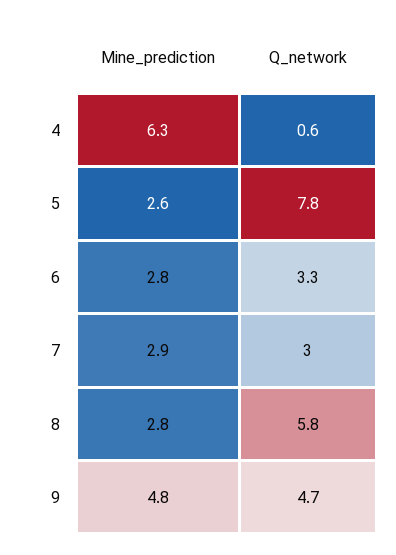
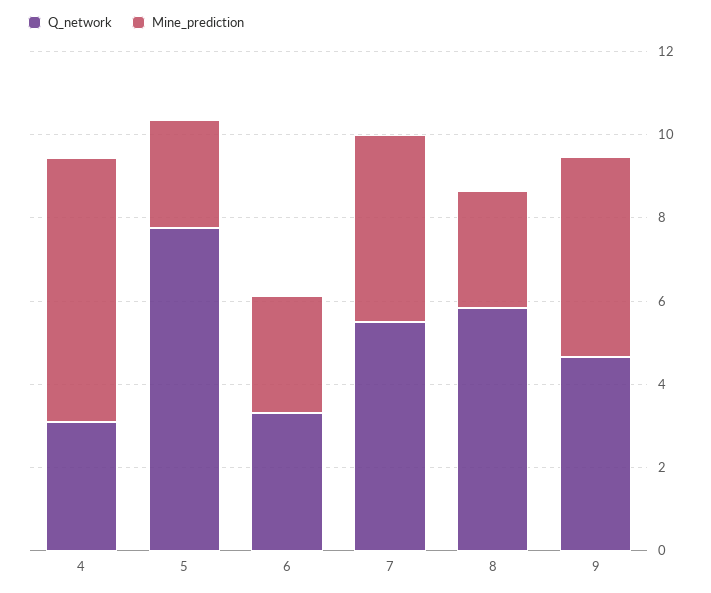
  {
    "Mine_prediction": {
      "4": 6.3,
      "5": 2.6,
      "6": 2.8,
-     "7": 2.9,
+     "7": 4.5,
      "8": 2.8,
      "9": 4.8
    },
    "Q_network": {
-     "4": 0.6,
+     "4": 3,
      "5": 7.8,
      "6": 3.3,
-     "7": 3,
+     "7": 5.5,
      "8": 5.8,
      "9": 4.7
    }
  }

